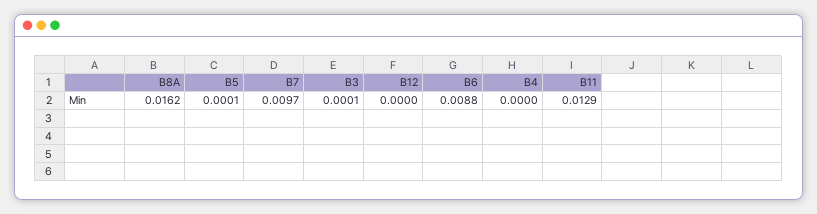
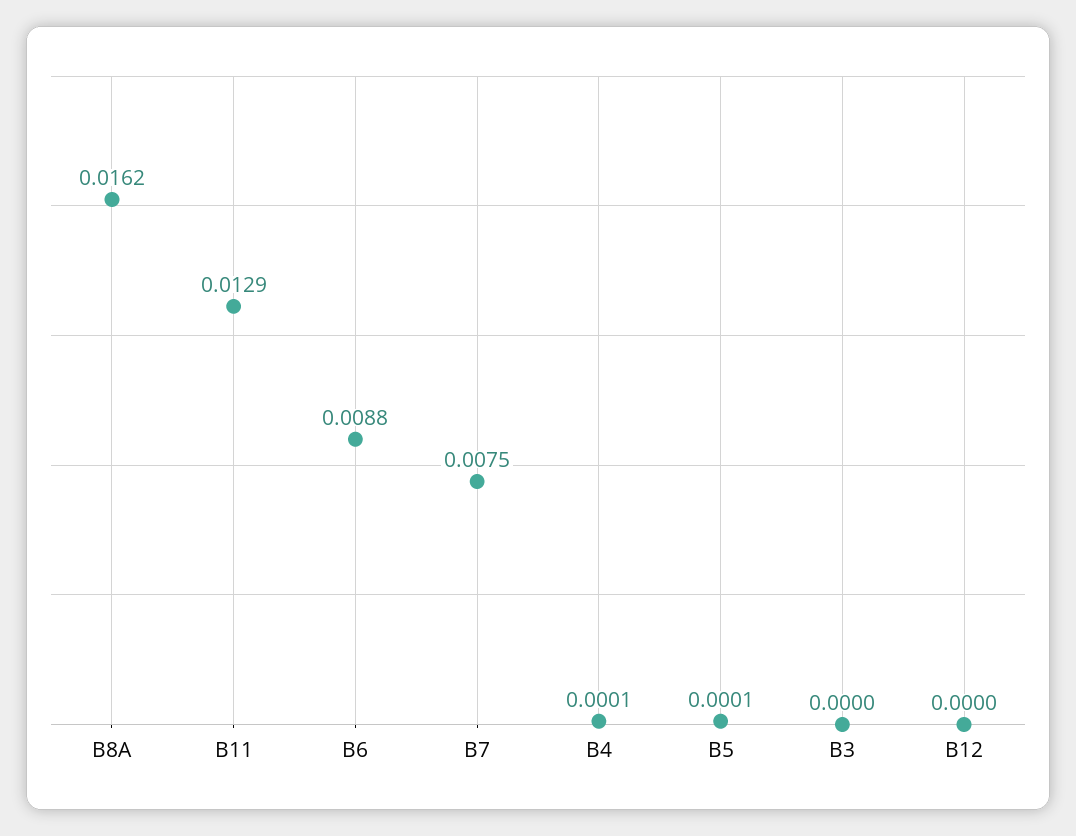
  {
    "B8A": 0.0162,
    "B5": 0.0001,
-   "B7": 0.0097,
+   "B7": 0.0075,
-   "B3": 0.0001,
+   "B3": 0,
    "B12": 0,
    "B6": 0.0088,
-   "B4": 0,
+   "B4": 0.0001,
    "B11": 0.0129
  }

